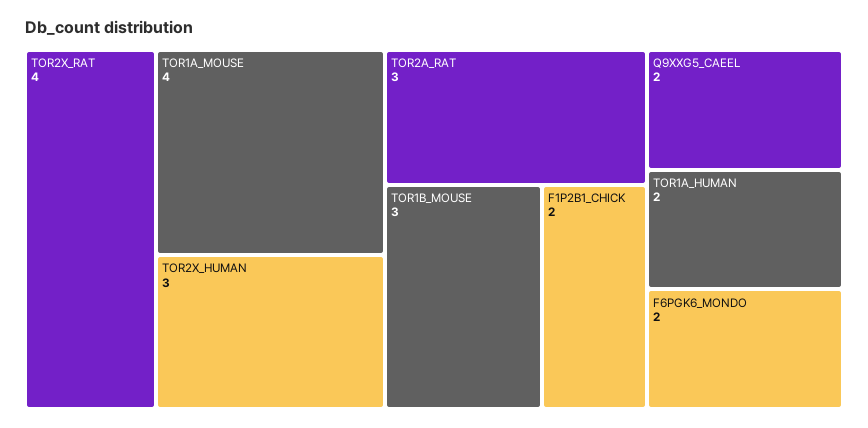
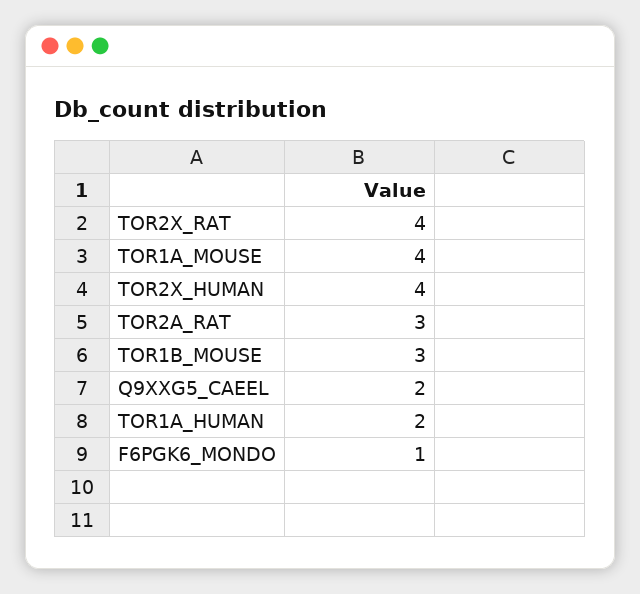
  {
    "TOR2X_RAT": 4,
    "TOR1A_MOUSE": 4,
-   "TOR2X_HUMAN": 3,
+   "TOR2X_HUMAN": 4,
    "TOR2A_RAT": 3,
    "TOR1B_MOUSE": 3,
-   "F1P2B1_CHICK": 2,
    "Q9XXG5_CAEEL": 2,
    "TOR1A_HUMAN": 2,
-   "F6PGK6_MONDO": 2
+   "F6PGK6_MONDO": 1
  }

